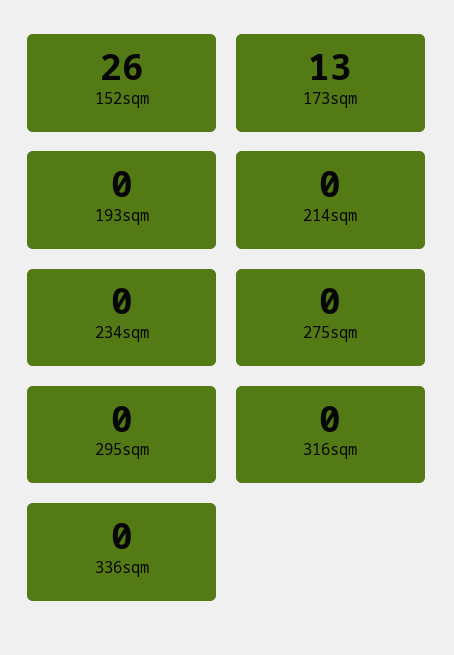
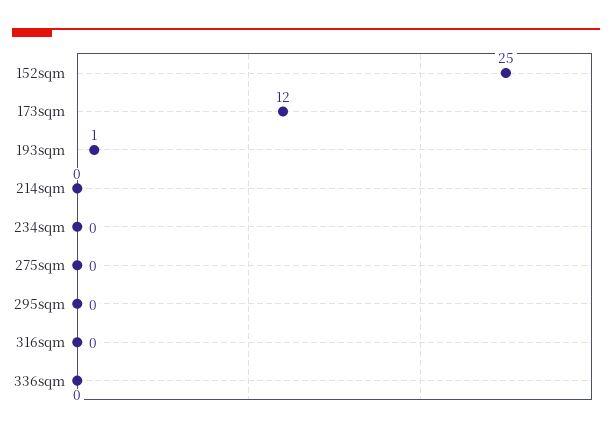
  {
-   "152sqm": 26,
+   "152sqm": 25,
-   "173sqm": 13,
+   "173sqm": 12,
-   "193sqm": 0,
+   "193sqm": 1,
    "214sqm": 0,
    "234sqm": 0,
    "275sqm": 0,
    "295sqm": 0,
    "316sqm": 0,
    "336sqm": 0
  }

